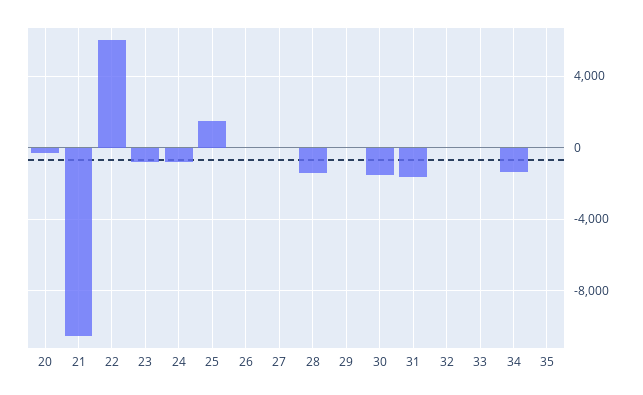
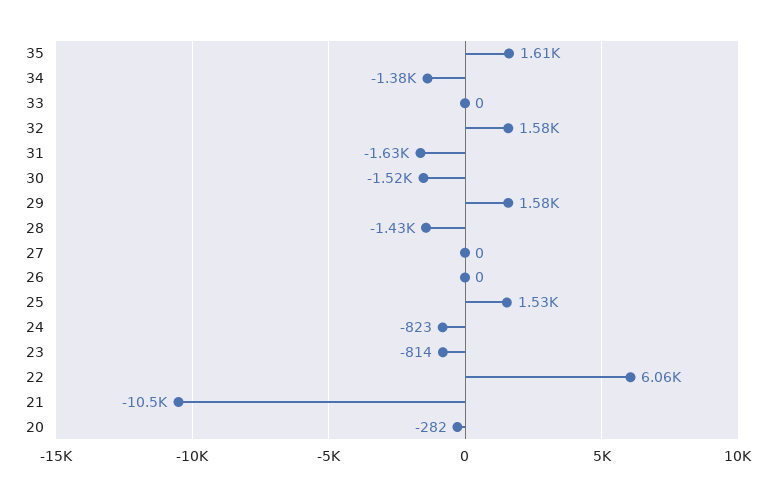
  {
    "20": -282,
    "21": -10500,
    "22": 6060,
    "23": -814,
    "24": -823,
    "25": 1530,
    "26": 0,
    "27": 0,
    "28": -1430,
-   "29": 0,
+   "29": 1580,
    "30": -1520,
    "31": -1630,
-   "32": 0,
+   "32": 1580,
    "33": 0,
    "34": -1380,
-   "35": 0
+   "35": 1610
  }

